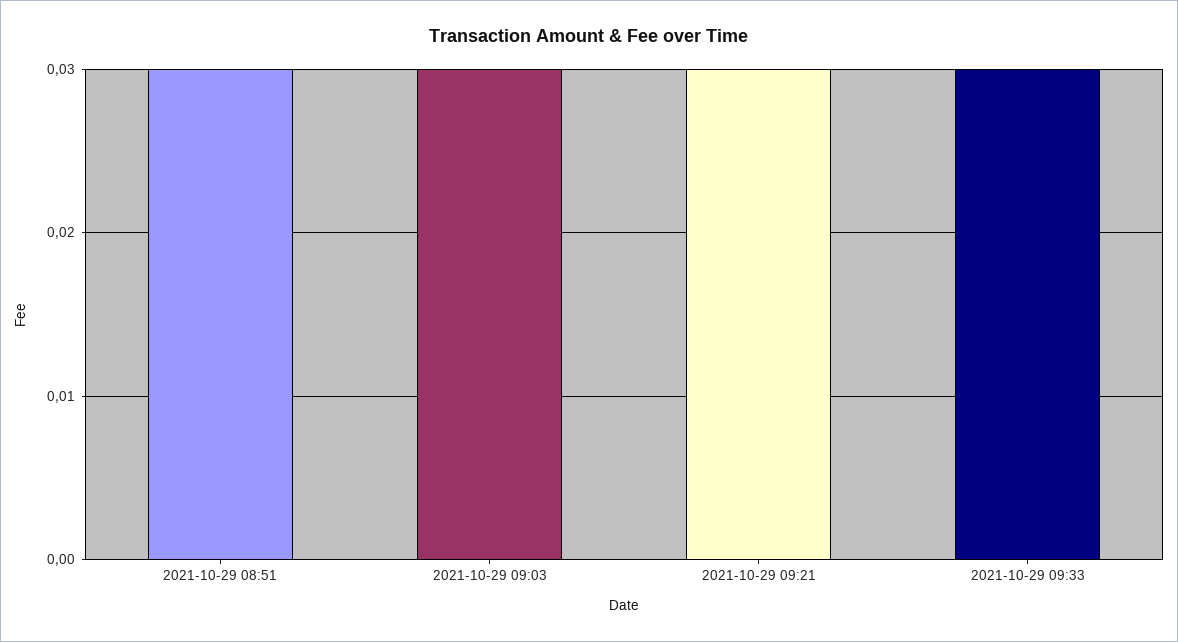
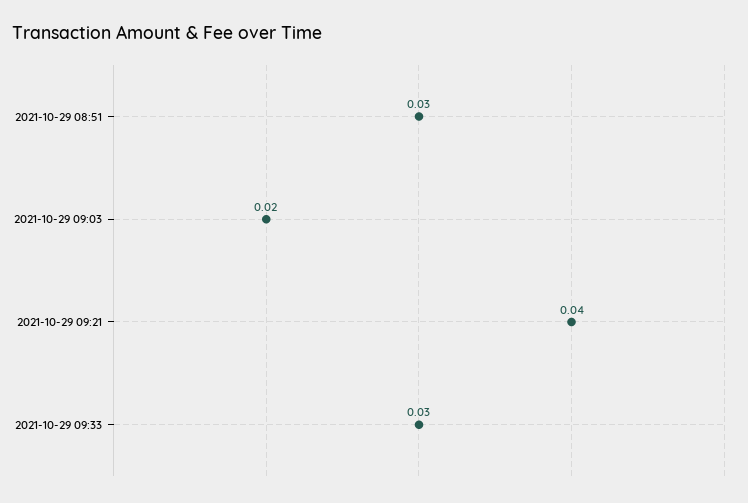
  {
    "2021-10-29 08:51": 0.03,
-   "2021-10-29 09:03": 0.03,
+   "2021-10-29 09:03": 0.02,
-   "2021-10-29 09:21": 0.03,
+   "2021-10-29 09:21": 0.04,
    "2021-10-29 09:33": 0.03
  }

